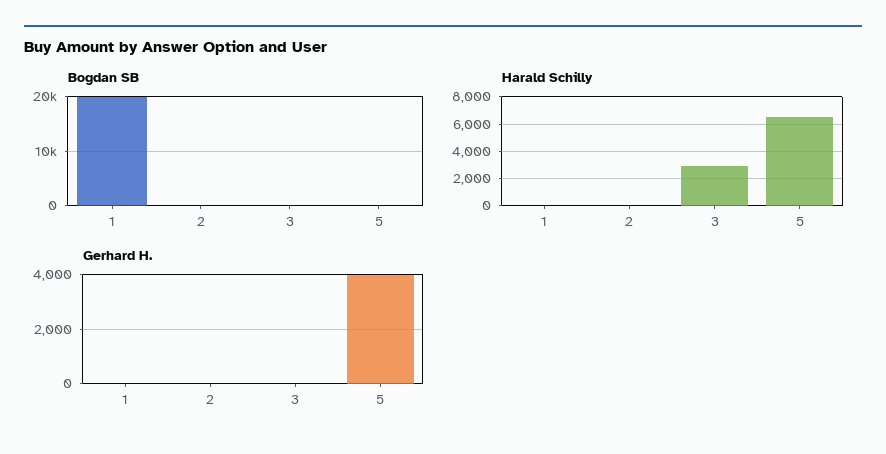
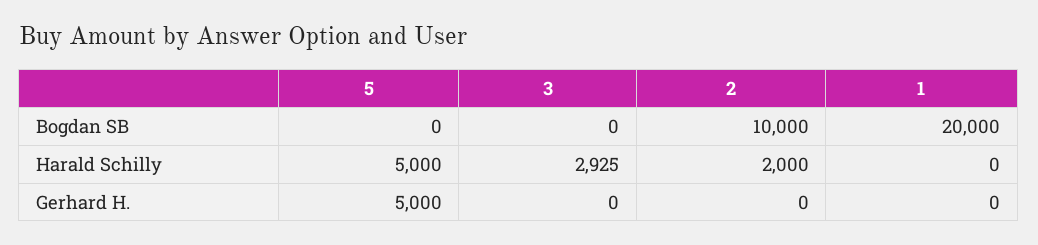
  {
    "Bogdan SB": {
      "1": 20000,
-     "2": 0,
+     "2": 10000,
      "3": 0,
      "5": 0
    },
    "Harald Schilly": {
      "1": 0,
-     "2": 0,
+     "2": 2000,
      "3": 2925,
-     "5": 6500
+     "5": 5000
    },
    "Gerhard H.": {
      "1": 0,
      "2": 0,
      "3": 0,
-     "5": 4000
+     "5": 5000
    }
  }

